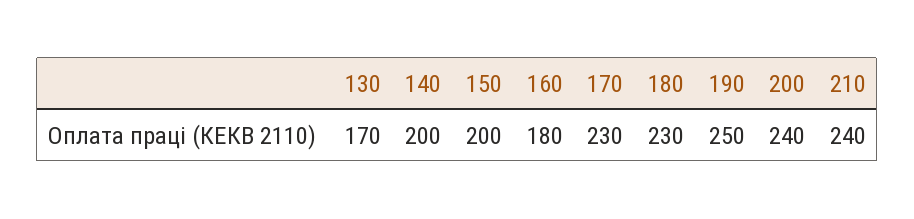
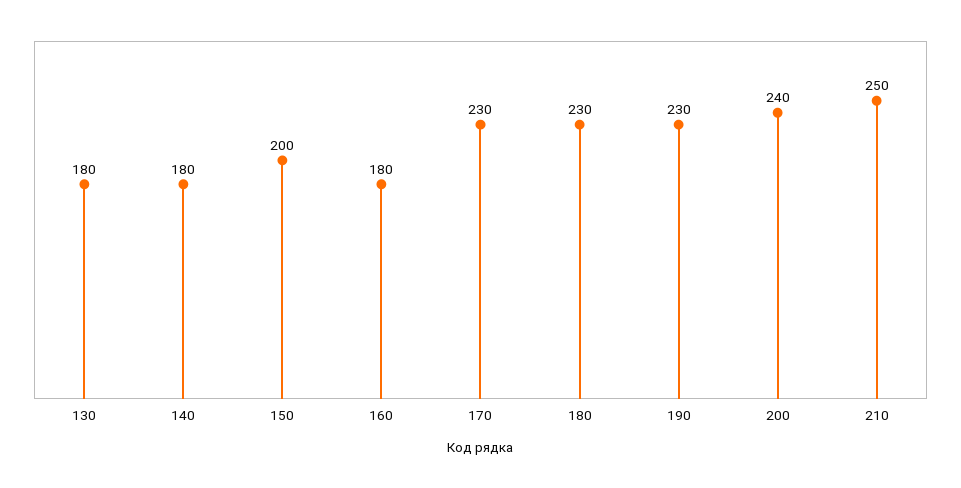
  {
-   "130": 170,
+   "130": 180,
-   "140": 200,
+   "140": 180,
    "150": 200,
    "160": 180,
    "170": 230,
    "180": 230,
-   "190": 250,
+   "190": 230,
    "200": 240,
-   "210": 240
+   "210": 250
  }

